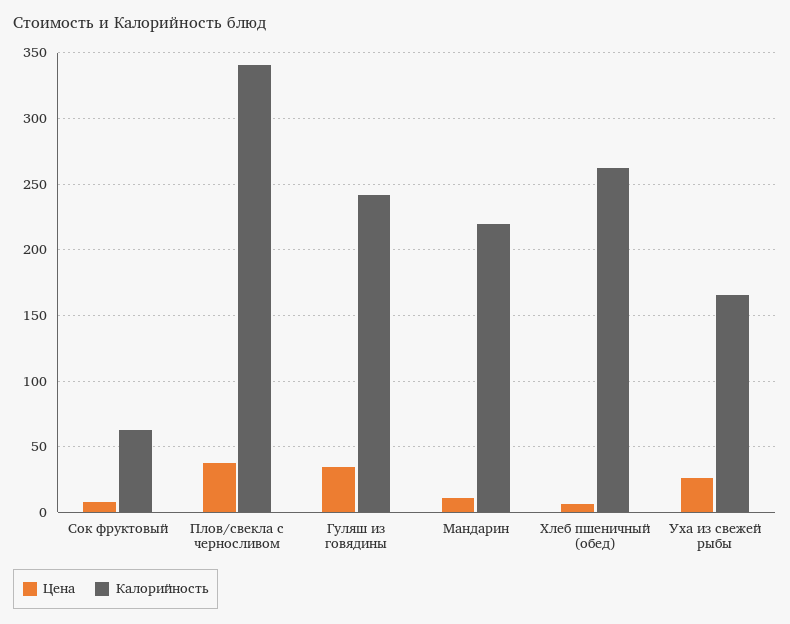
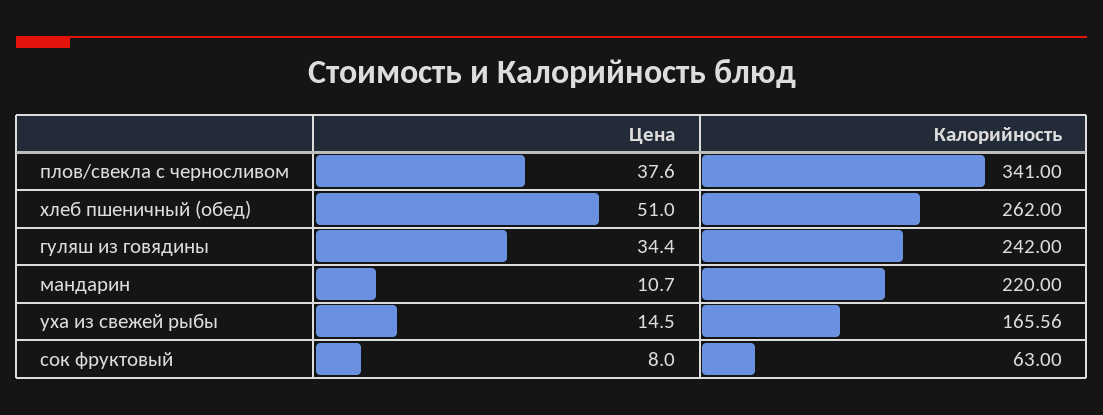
  {
    "Цена": {
      "Сок фруктовый": 8,
      "Плов/свекла с черносливом": 37.6,
      "Гуляш из говядины": 34.4,
      "Мандарин": 10.7,
-     "Хлеб пшеничный (обед)": 5,
+     "Хлеб пшеничный (обед)": 51,
-     "Уха из свежей рыбы": 25
+     "Уха из свежей рыбы": 14.5
    },
    "Калорийность": {
      "Сок фруктовый": 63,
      "Плов/свекла с черносливом": 341,
      "Гуляш из говядины": 242,
      "Мандарин": 220,
      "Хлеб пшеничный (обед)": 262,
      "Уха из свежей рыбы": 165.56
    }
  }

